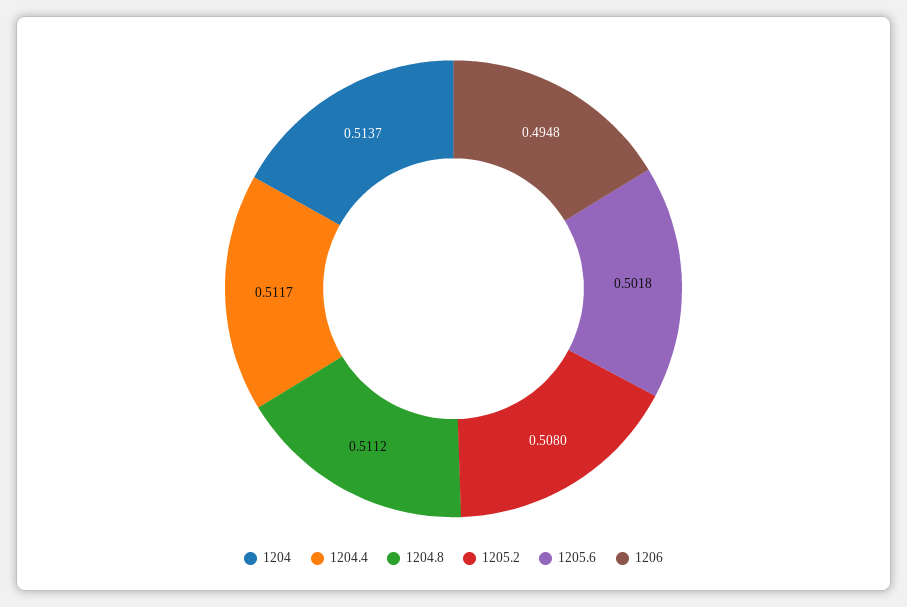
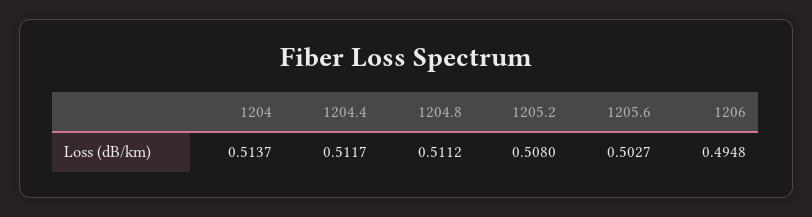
  {
    "1204": 0.5137,
    "1204.4": 0.5117,
    "1204.8": 0.5112,
    "1205.2": 0.508,
-   "1205.6": 0.5018,
+   "1205.6": 0.5027,
    "1206": 0.4948
  }

